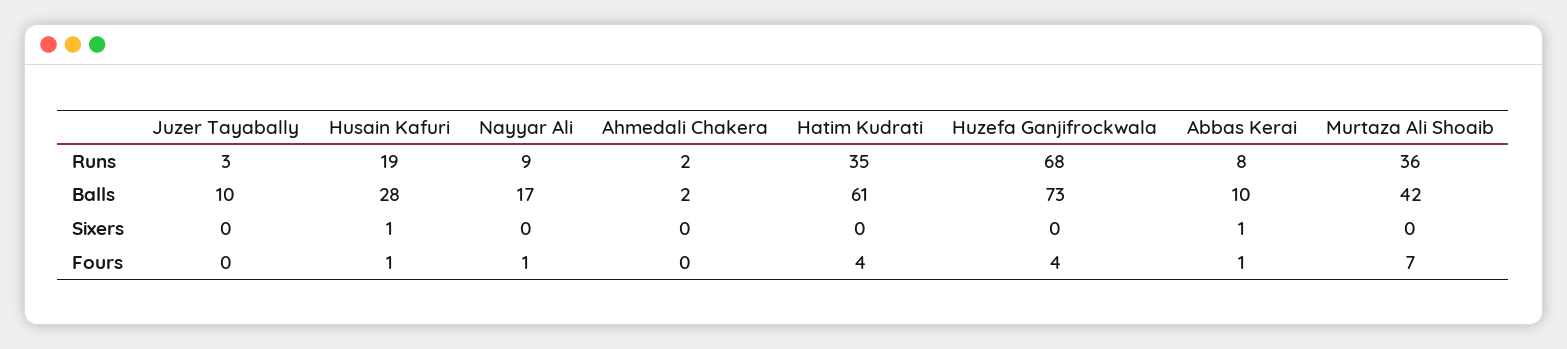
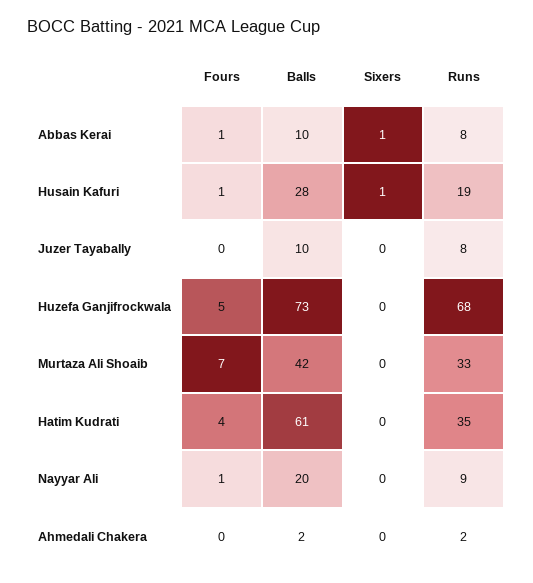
  {
    "Juzer Tayabally": {
-     "Runs": 3,
+     "Runs": 8,
      "Balls": 10,
      "Sixers": 0,
      "Fours": 0
    },
    "Husain Kafuri": {
      "Runs": 19,
      "Balls": 28,
      "Sixers": 1,
      "Fours": 1
    },
    "Nayyar Ali": {
      "Runs": 9,
-     "Balls": 17,
+     "Balls": 20,
      "Sixers": 0,
      "Fours": 1
    },
    "Ahmedali Chakera": {
      "Runs": 2,
      "Balls": 2,
      "Sixers": 0,
      "Fours": 0
    },
    "Hatim Kudrati": {
      "Runs": 35,
      "Balls": 61,
      "Sixers": 0,
      "Fours": 4
    },
    "Huzefa Ganjifrockwala": {
      "Runs": 68,
      "Balls": 73,
      "Sixers": 0,
-     "Fours": 4
+     "Fours": 5
    },
    "Abbas Kerai": {
      "Runs": 8,
      "Balls": 10,
      "Sixers": 1,
      "Fours": 1
    },
    "Murtaza Ali Shoaib": {
-     "Runs": 36,
+     "Runs": 33,
      "Balls": 42,
      "Sixers": 0,
      "Fours": 7
    }
  }

